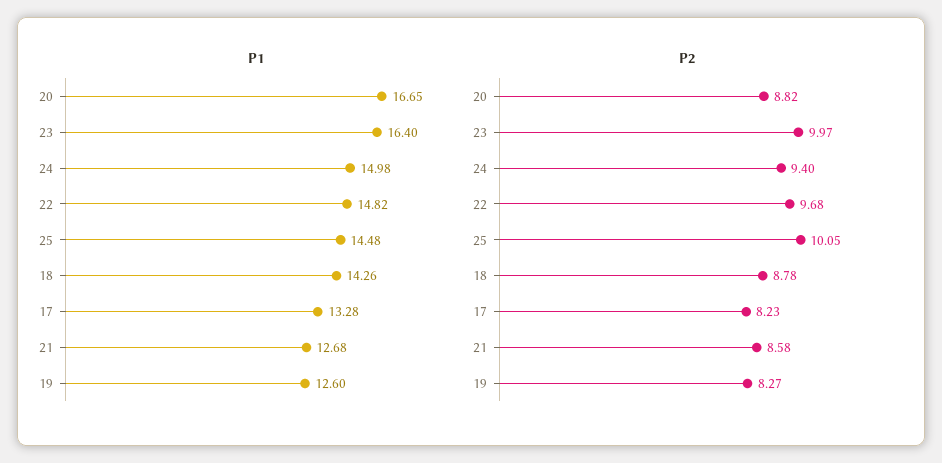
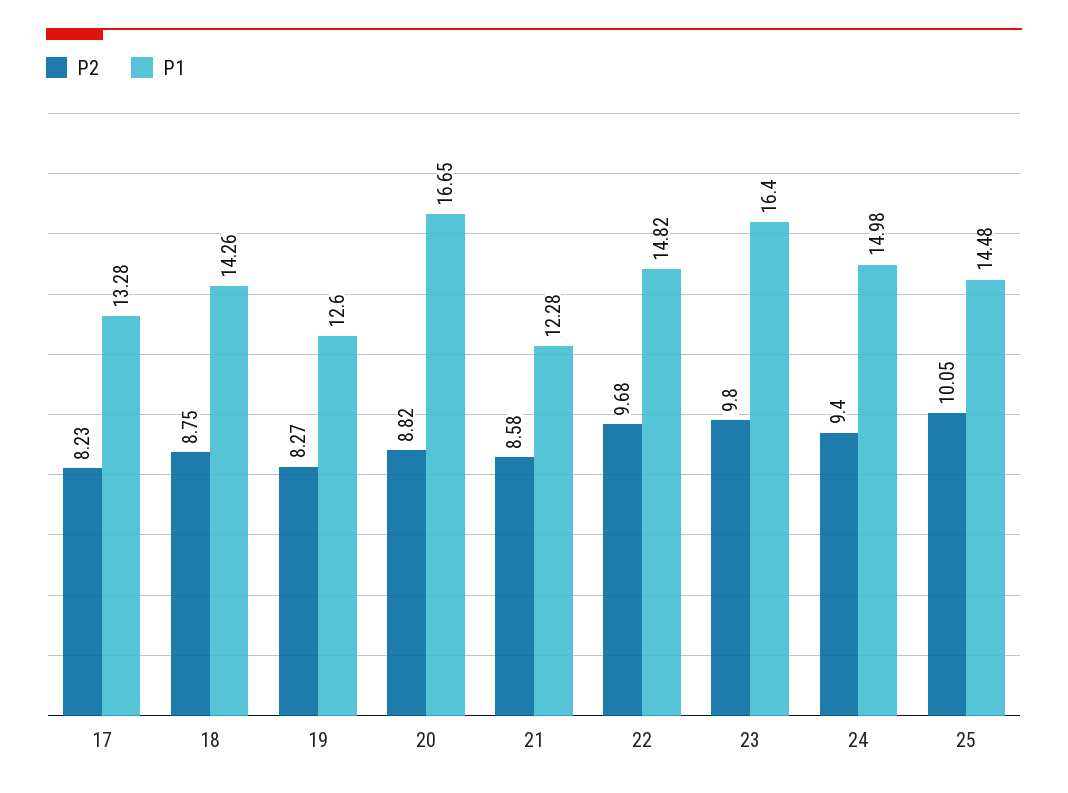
  {
    "P1": {
      "20": 16.65,
      "23": 16.4,
      "24": 14.98,
      "22": 14.82,
      "25": 14.48,
      "18": 14.26,
      "17": 13.28,
-     "21": 12.68,
+     "21": 12.28,
      "19": 12.6
    },
    "P2": {
      "20": 8.82,
-     "23": 9.97,
+     "23": 9.8,
      "24": 9.4,
      "22": 9.68,
      "25": 10.05,
-     "18": 8.78,
+     "18": 8.75,
      "17": 8.23,
      "21": 8.58,
      "19": 8.27
    }
  }

